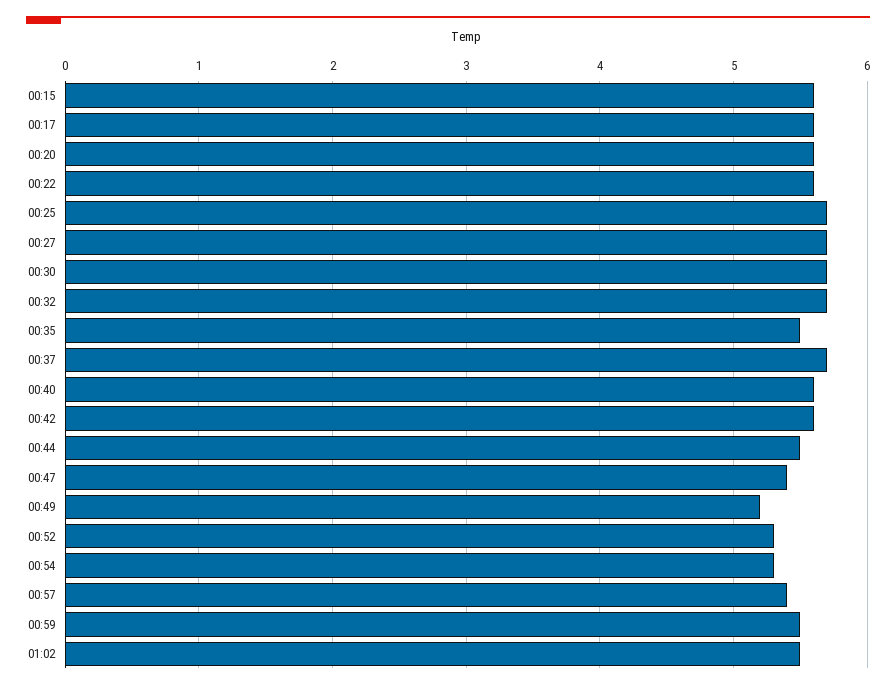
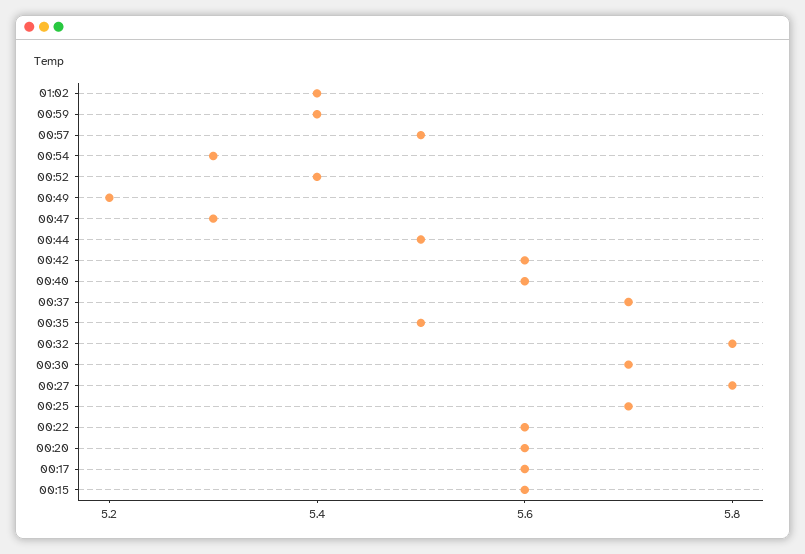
  {
    "00:15": 5.6,
    "00:17": 5.6,
    "00:20": 5.6,
    "00:22": 5.6,
    "00:25": 5.7,
-   "00:27": 5.7,
+   "00:27": 5.8,
    "00:30": 5.7,
-   "00:32": 5.7,
+   "00:32": 5.8,
    "00:35": 5.5,
    "00:37": 5.7,
    "00:40": 5.6,
    "00:42": 5.6,
    "00:44": 5.5,
-   "00:47": 5.4,
+   "00:47": 5.3,
    "00:49": 5.2,
-   "00:52": 5.3,
+   "00:52": 5.4,
    "00:54": 5.3,
-   "00:57": 5.4,
+   "00:57": 5.5,
-   "00:59": 5.5,
+   "00:59": 5.4,
-   "01:02": 5.5
+   "01:02": 5.4
  }

